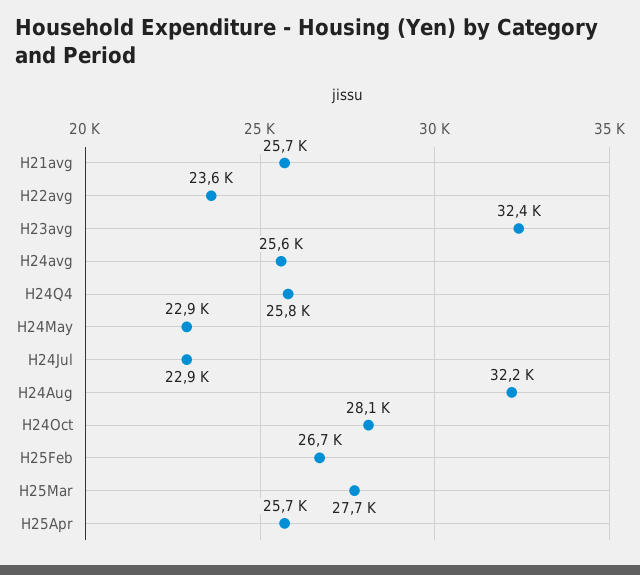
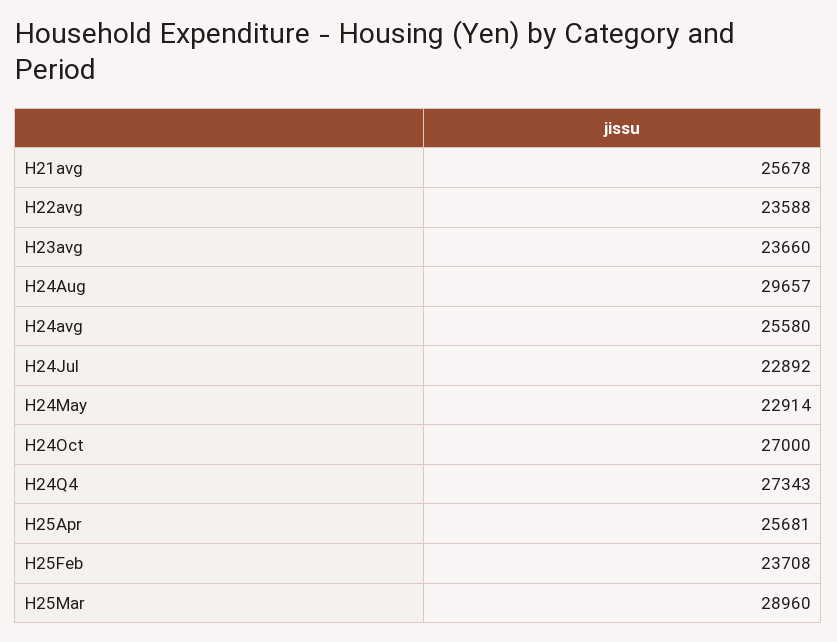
  {
    "H21avg": 25678,
    "H22avg": 23588,
-   "H23avg": 32400,
+   "H23avg": 23660,
    "H24avg": 25580,
-   "H24Q4": 25800,
+   "H24Q4": 27343,
    "H24May": 22914,
    "H24Jul": 22892,
-   "H24Aug": 32200,
+   "H24Aug": 29657,
-   "H24Oct": 28100,
+   "H24Oct": 27000,
-   "H25Feb": 26700,
+   "H25Feb": 23708,
-   "H25Mar": 27700,
+   "H25Mar": 28960,
    "H25Apr": 25681
  }

